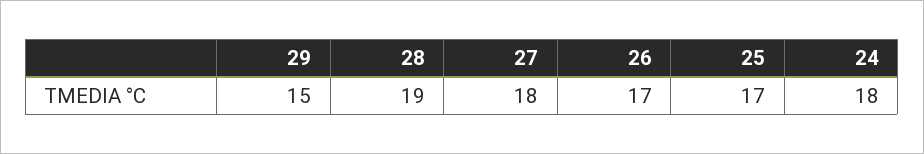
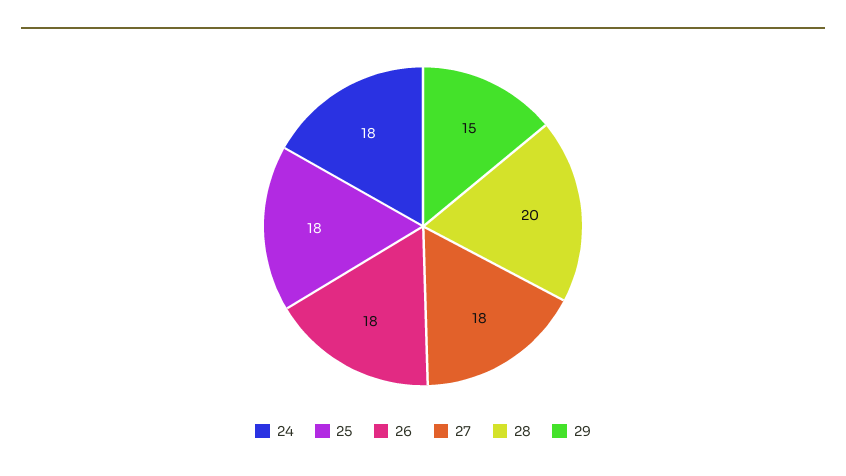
  {
    "29": 15,
-   "28": 19,
+   "28": 20,
    "27": 18,
-   "26": 17,
+   "26": 18,
-   "25": 17,
+   "25": 18,
    "24": 18
  }

